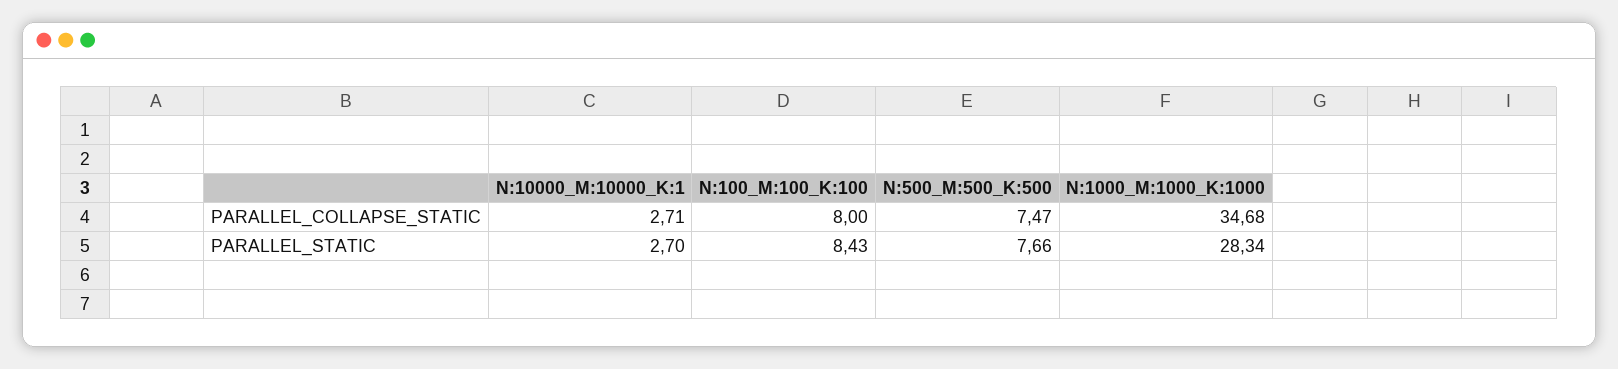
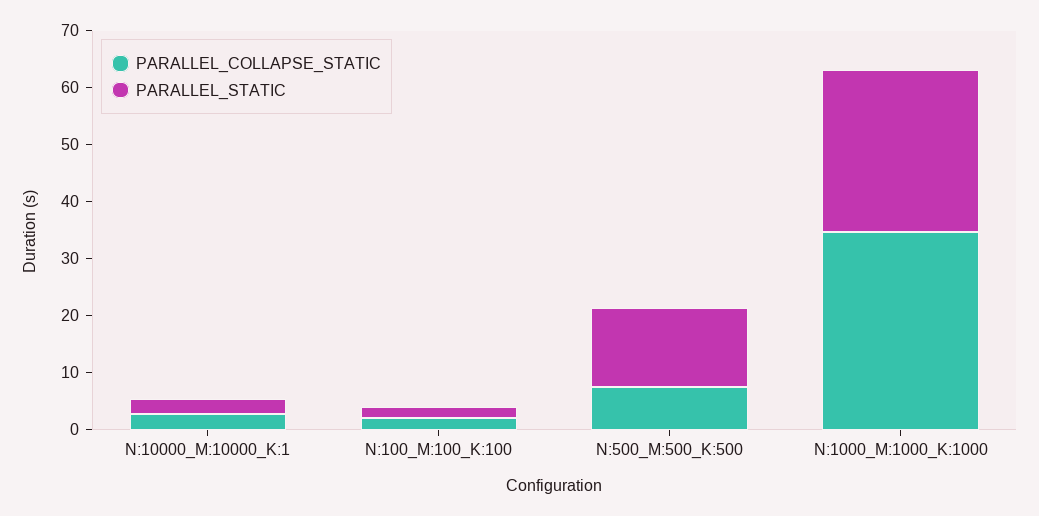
  {
    "PARALLEL_COLLAPSE_STATIC": {
      "N:10000_M:10000_K:1": 2.71,
-     "N:100_M:100_K:100": 8,
+     "N:100_M:100_K:100": 2,
      "N:500_M:500_K:500": 7.47,
      "N:1000_M:1000_K:1000": 34.68
    },
    "PARALLEL_STATIC": {
      "N:10000_M:10000_K:1": 2.7,
-     "N:100_M:100_K:100": 8.43,
+     "N:100_M:100_K:100": 2,
-     "N:500_M:500_K:500": 7.66,
+     "N:500_M:500_K:500": 14,
      "N:1000_M:1000_K:1000": 28.34
    }
  }

